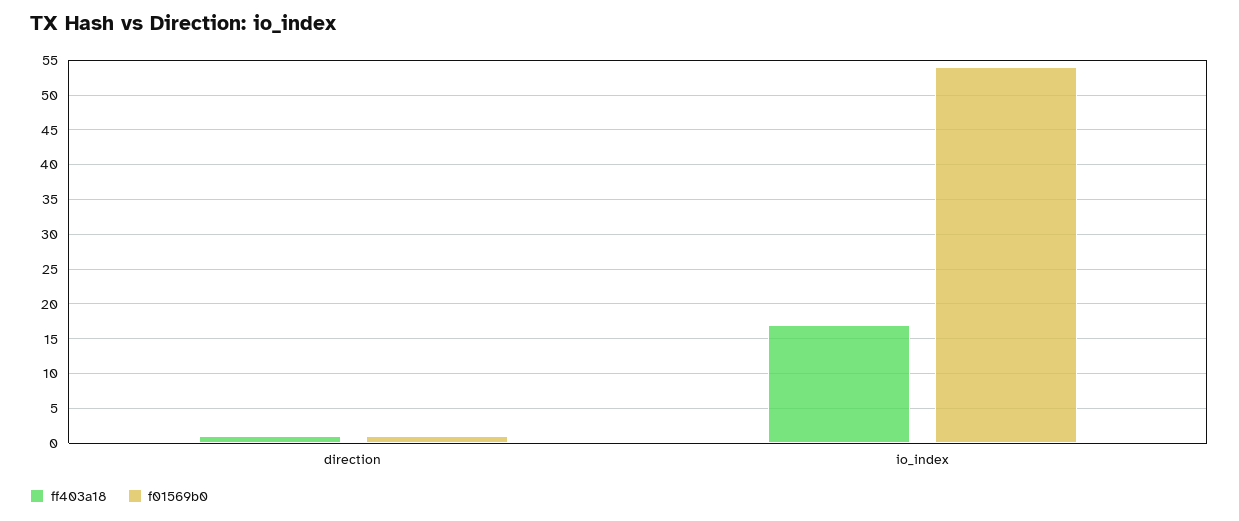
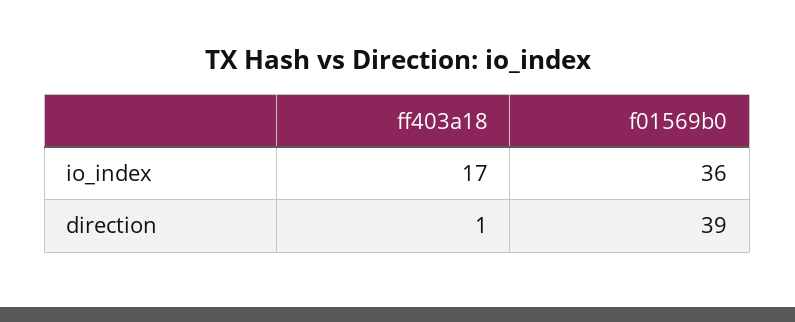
  {
    "ff403a18": {
      "direction": 1,
      "io_index": 17
    },
    "f01569b0": {
-     "direction": 1,
+     "direction": 39,
-     "io_index": 54
+     "io_index": 36
    }
  }

